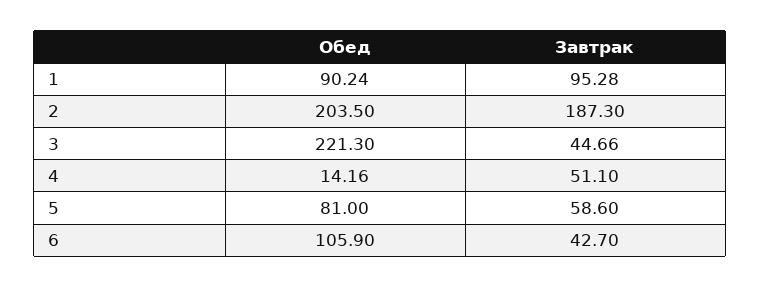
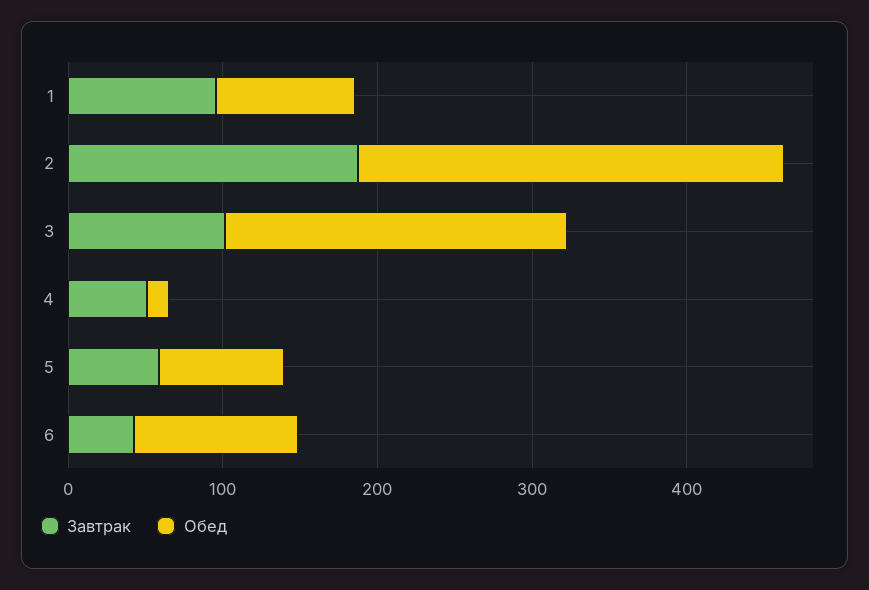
  {
    "Обед": {
      "1": 90.24,
-     "2": 203.5,
+     "2": 280,
      "3": 221.3,
      "4": 14.16,
      "5": 81,
      "6": 105.9
    },
    "Завтрак": {
      "1": 95.28,
      "2": 187.3,
-     "3": 44.66,
+     "3": 100,
      "4": 51.1,
      "5": 58.6,
      "6": 42.7
    }
  }

